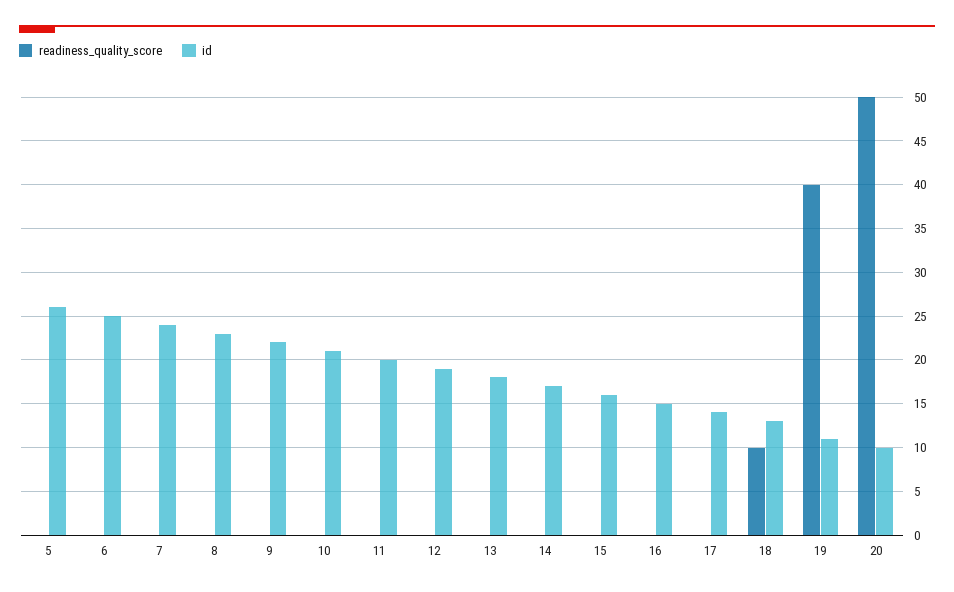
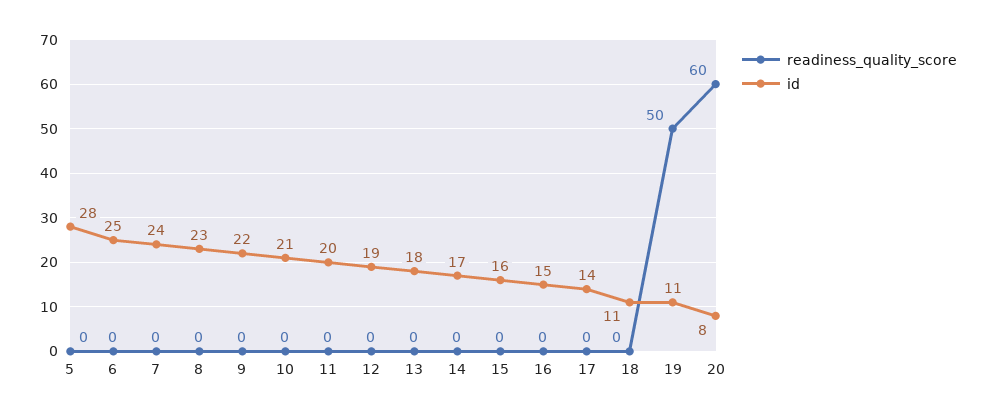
  {
    "readiness_quality_score": {
      "5": 0,
      "6": 0,
      "7": 0,
      "8": 0,
      "9": 0,
      "10": 0,
      "11": 0,
      "12": 0,
      "13": 0,
      "14": 0,
      "15": 0,
      "16": 0,
      "17": 0,
-     "18": 10,
+     "18": 0,
-     "19": 40,
+     "19": 50,
-     "20": 50
+     "20": 60
    },
    "id": {
-     "5": 26,
+     "5": 28,
      "6": 25,
      "7": 24,
      "8": 23,
      "9": 22,
      "10": 21,
      "11": 20,
      "12": 19,
      "13": 18,
      "14": 17,
      "15": 16,
      "16": 15,
      "17": 14,
-     "18": 13,
+     "18": 11,
      "19": 11,
-     "20": 10
+     "20": 8
    }
  }

